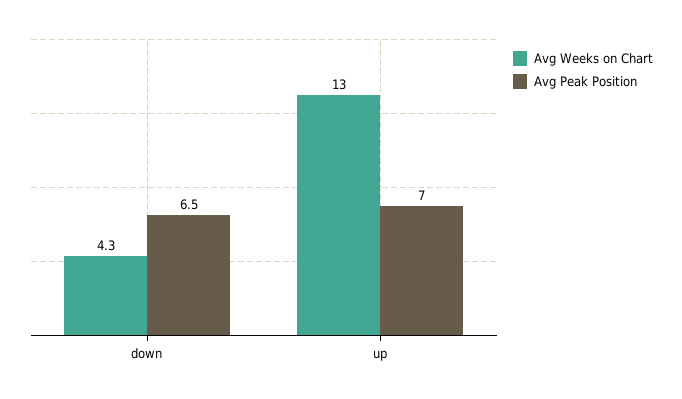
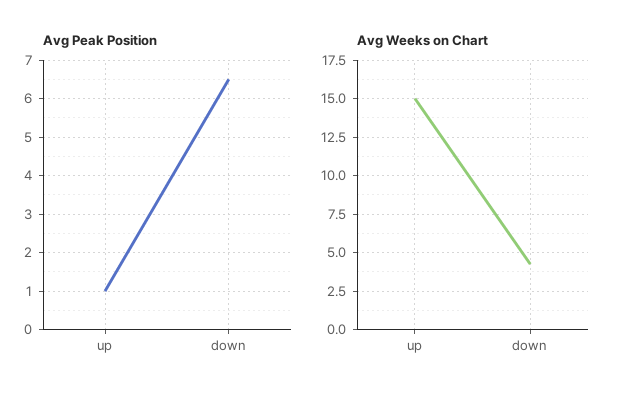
  {
    "Avg Weeks on Chart": {
      "down": 4.3,
-     "up": 13
+     "up": 15
    },
    "Avg Peak Position": {
      "down": 6.5,
-     "up": 7
+     "up": 1
    }
  }

